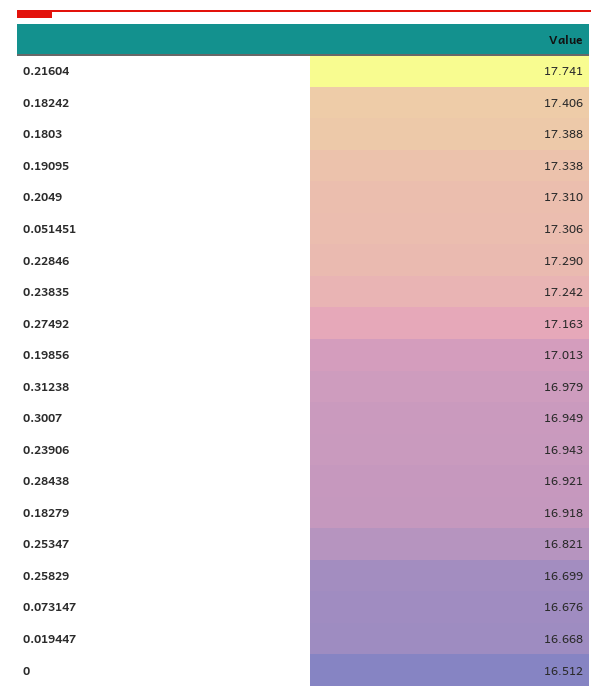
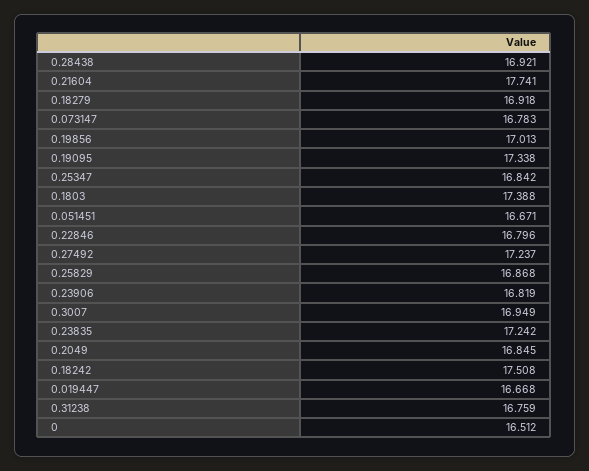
  {
    "0.21604": 17.741,
-   "0.18242": 17.406,
+   "0.18242": 17.508,
    "0.1803": 17.388,
    "0.19095": 17.338,
-   "0.2049": 17.31,
+   "0.2049": 16.845,
-   "0.051451": 17.306,
+   "0.051451": 16.671,
-   "0.22846": 17.29,
+   "0.22846": 16.796,
    "0.23835": 17.242,
-   "0.27492": 17.163,
+   "0.27492": 17.237,
    "0.19856": 17.013,
-   "0.31238": 16.979,
+   "0.31238": 16.759,
    "0.3007": 16.949,
-   "0.23906": 16.943,
+   "0.23906": 16.819,
    "0.28438": 16.921,
    "0.18279": 16.918,
-   "0.25347": 16.821,
+   "0.25347": 16.842,
-   "0.25829": 16.699,
+   "0.25829": 16.868,
-   "0.073147": 16.676,
+   "0.073147": 16.783,
    "0.019447": 16.668,
    "0": 16.512
  }

